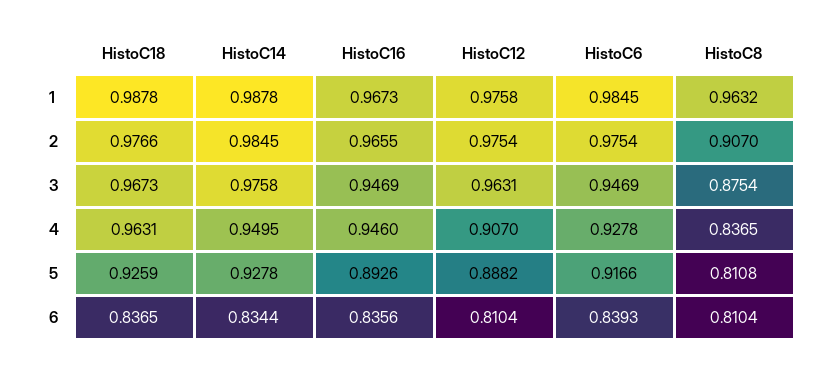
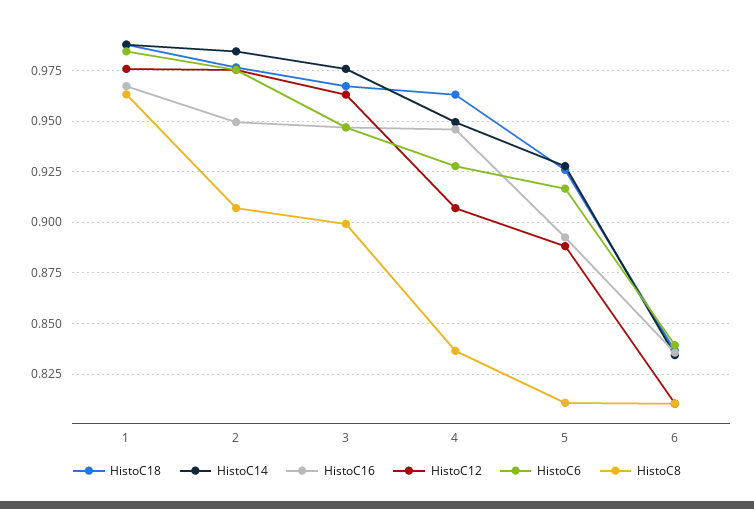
  {
    "HistoC18": {
      "1": 0.9878,
      "2": 0.9766,
      "3": 0.9673,
      "4": 0.9631,
      "5": 0.9259,
      "6": 0.8365
    },
    "HistoC14": {
      "1": 0.9878,
      "2": 0.9845,
      "3": 0.9758,
      "4": 0.9495,
      "5": 0.9278,
      "6": 0.8344
    },
    "HistoC16": {
      "1": 0.9673,
-     "2": 0.9655,
+     "2": 0.95,
      "3": 0.9469,
      "4": 0.946,
      "5": 0.8926,
      "6": 0.8356
    },
    "HistoC12": {
      "1": 0.9758,
      "2": 0.9754,
      "3": 0.9631,
      "4": 0.907,
      "5": 0.8882,
      "6": 0.8104
    },
    "HistoC6": {
      "1": 0.9845,
      "2": 0.9754,
      "3": 0.9469,
      "4": 0.9278,
      "5": 0.9166,
      "6": 0.8393
    },
    "HistoC8": {
      "1": 0.9632,
      "2": 0.907,
-     "3": 0.8754,
+     "3": 0.9,
      "4": 0.8365,
      "5": 0.8108,
      "6": 0.8104
    }
  }

